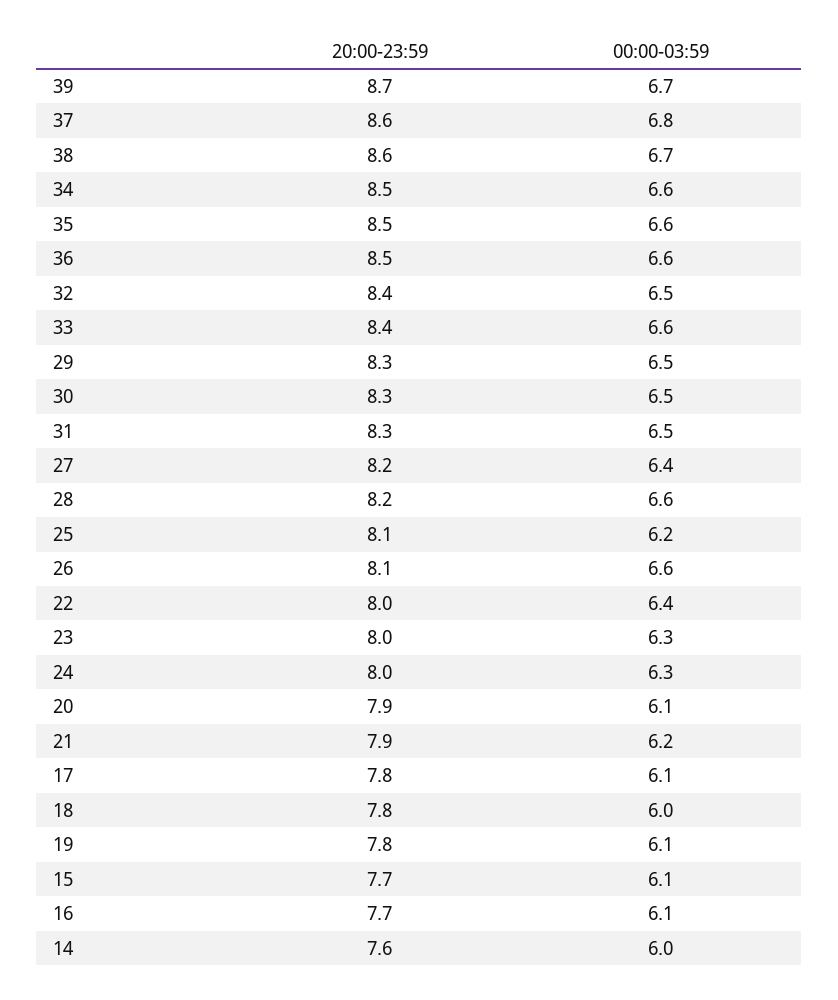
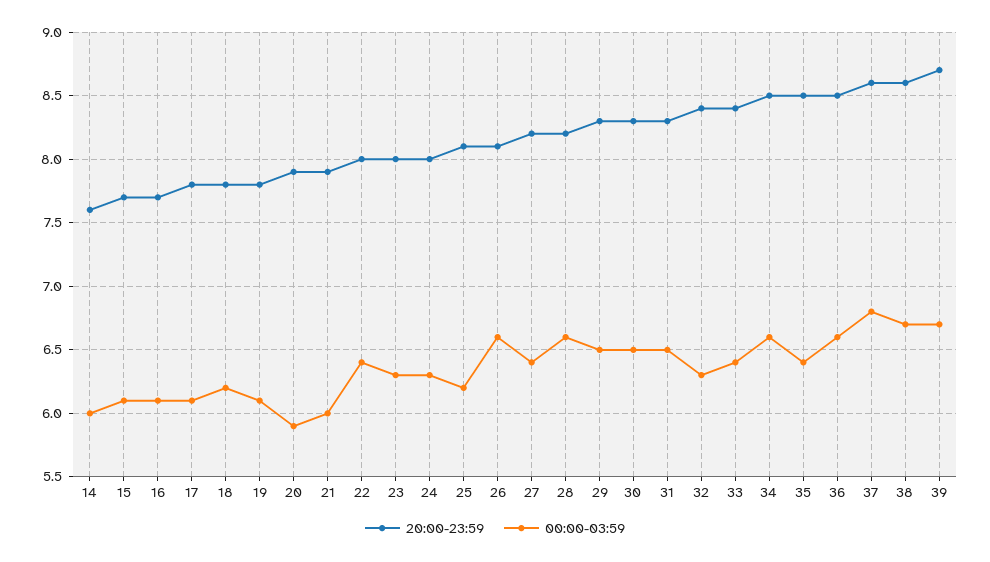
  {
    "20:00-23:59": {
      "39": 8.7,
      "37": 8.6,
      "38": 8.6,
      "34": 8.5,
      "35": 8.5,
      "36": 8.5,
      "32": 8.4,
      "33": 8.4,
      "29": 8.3,
      "30": 8.3,
      "31": 8.3,
      "27": 8.2,
      "28": 8.2,
      "25": 8.1,
      "26": 8.1,
      "22": 8,
      "23": 8,
      "24": 8,
      "20": 7.9,
      "21": 7.9,
      "17": 7.8,
      "18": 7.8,
      "19": 7.8,
      "15": 7.7,
      "16": 7.7,
      "14": 7.6
    },
    "00:00-03:59": {
      "39": 6.7,
      "37": 6.8,
      "38": 6.7,
      "34": 6.6,
-     "35": 6.6,
+     "35": 6.4,
      "36": 6.6,
-     "32": 6.5,
+     "32": 6.3,
-     "33": 6.6,
+     "33": 6.4,
      "29": 6.5,
      "30": 6.5,
      "31": 6.5,
      "27": 6.4,
      "28": 6.6,
      "25": 6.2,
      "26": 6.6,
      "22": 6.4,
      "23": 6.3,
      "24": 6.3,
-     "20": 6.1,
+     "20": 5.9,
-     "21": 6.2,
+     "21": 6,
      "17": 6.1,
-     "18": 6,
+     "18": 6.2,
      "19": 6.1,
      "15": 6.1,
      "16": 6.1,
      "14": 6
    }
  }

